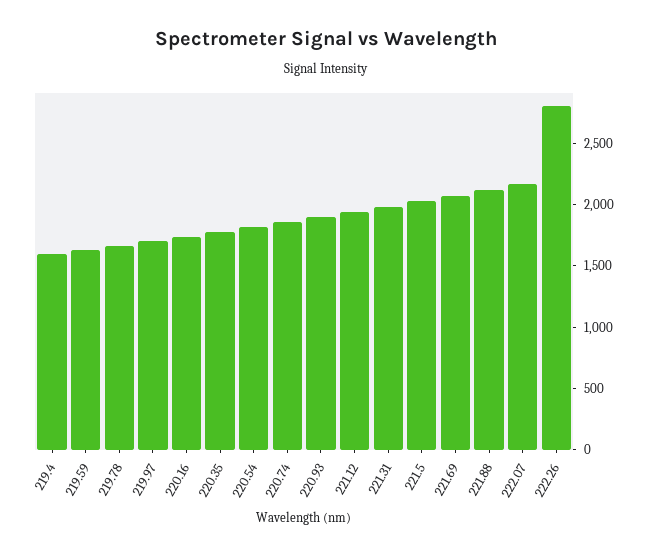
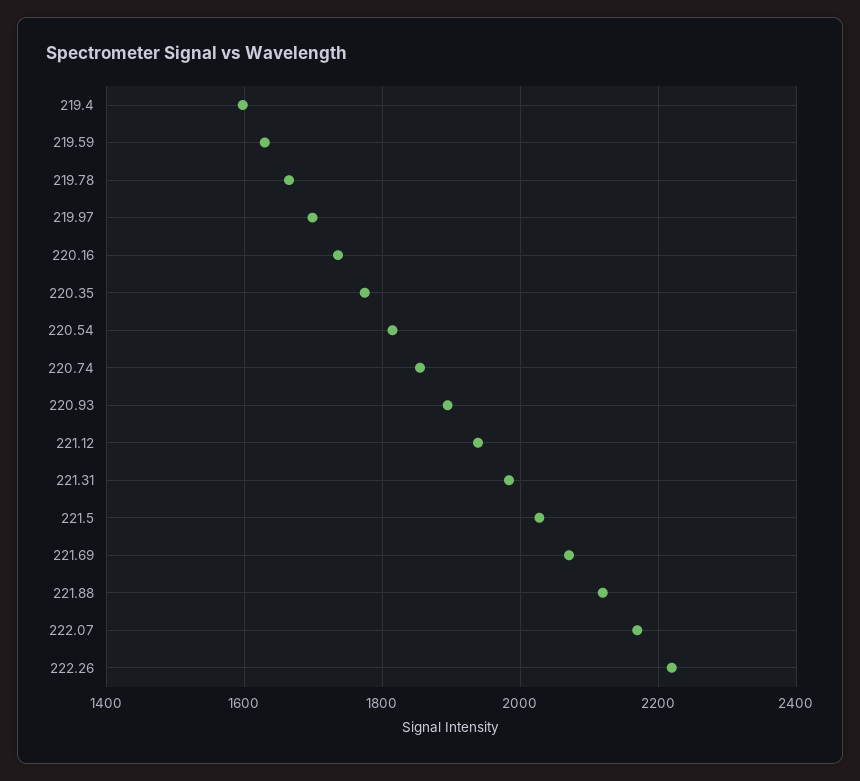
  {
    "219.4": 1600,
    "219.59": 1640,
    "219.78": 1660,
    "219.97": 1700,
    "220.16": 1740,
    "220.35": 1780,
    "220.54": 1820,
    "220.74": 1860,
    "220.93": 1900,
    "221.12": 1940,
    "221.31": 1980,
    "221.5": 2020,
    "221.69": 2080,
    "221.88": 2120,
    "222.07": 2180,
-   "222.26": 2800
+   "222.26": 2220
  }

